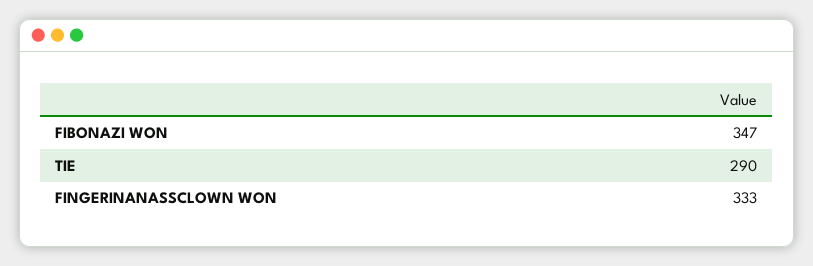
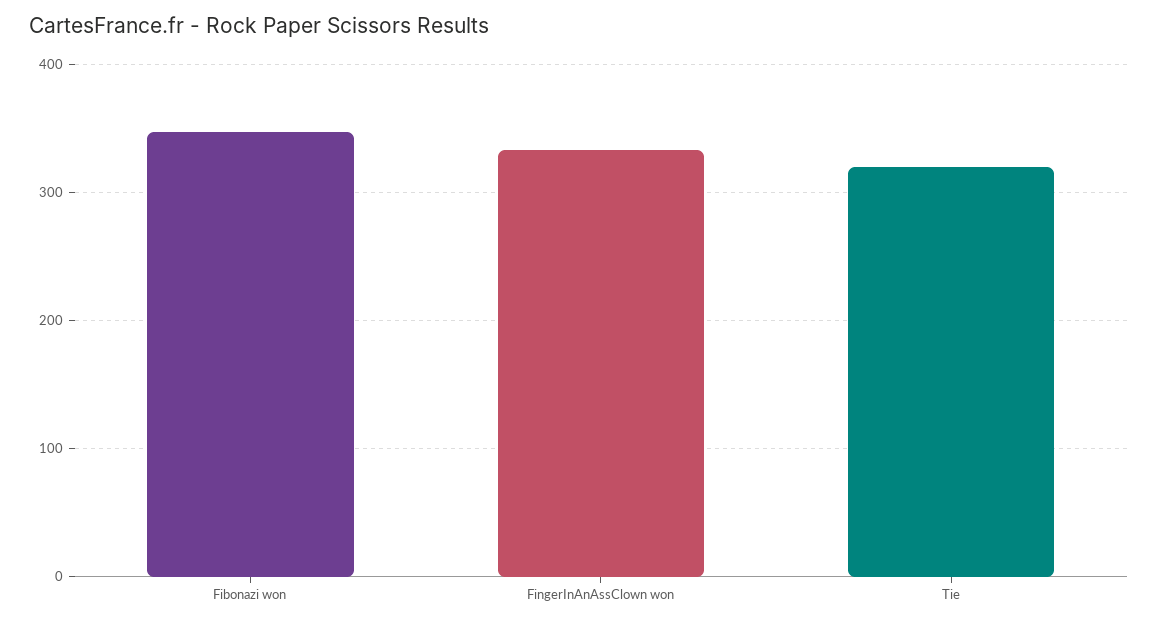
  {
    "FIBONAZI WON": 347,
-   "TIE": 290,
+   "TIE": 320,
    "FINGERINANASSCLOWN WON": 333
  }

